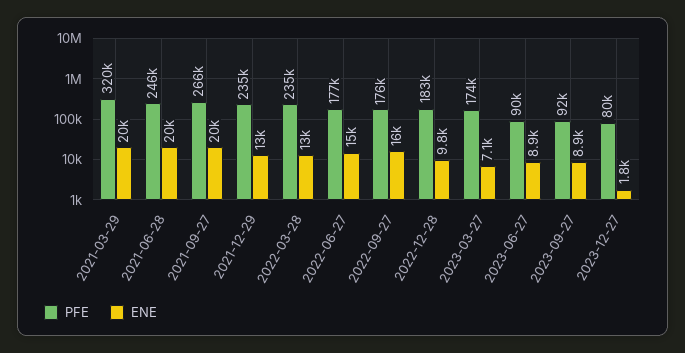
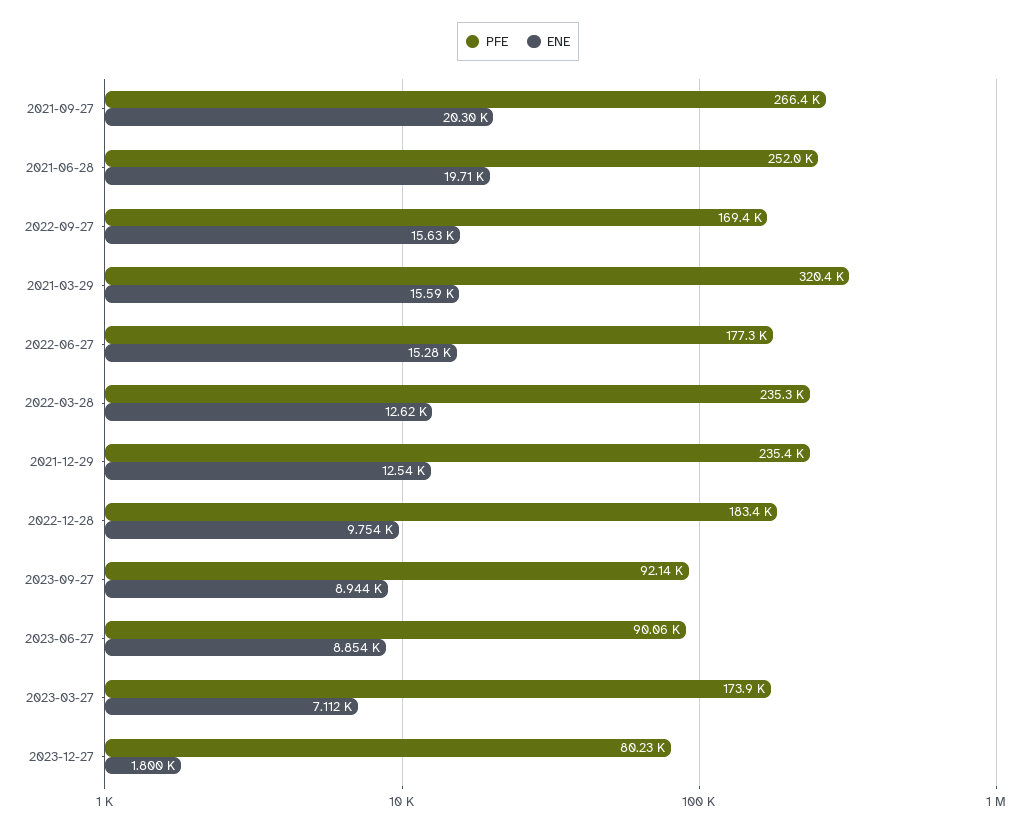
  {
    "PFE": {
      "2021-03-29": 320400,
-     "2021-06-28": 246000,
+     "2021-06-28": 252000,
      "2021-09-27": 266400,
      "2021-12-29": 235400,
      "2022-03-28": 235300,
      "2022-06-27": 177300,
-     "2022-09-27": 176000,
+     "2022-09-27": 169400,
      "2022-12-28": 183400,
      "2023-03-27": 173900,
      "2023-06-27": 90060,
      "2023-09-27": 92140,
      "2023-12-27": 80230
    },
    "ENE": {
-     "2021-03-29": 20000,
+     "2021-03-29": 15590,
      "2021-06-28": 19710,
      "2021-09-27": 20300,
      "2021-12-29": 12540,
      "2022-03-28": 12620,
      "2022-06-27": 15280,
      "2022-09-27": 15630,
      "2022-12-28": 9754,
      "2023-03-27": 7112,
      "2023-06-27": 8854,
      "2023-09-27": 8944,
      "2023-12-27": 1800
    }
  }

